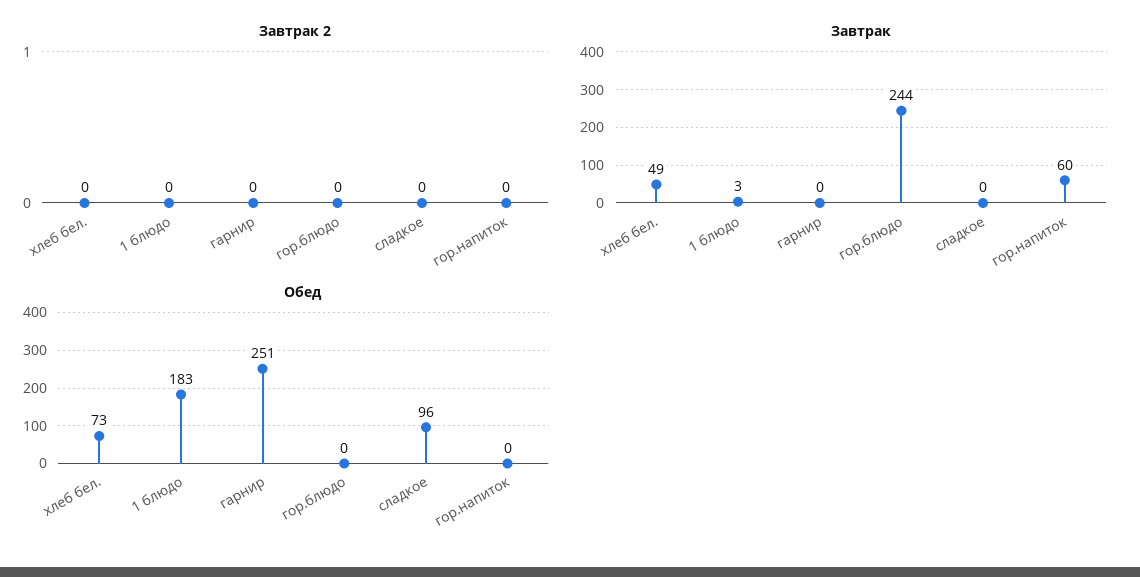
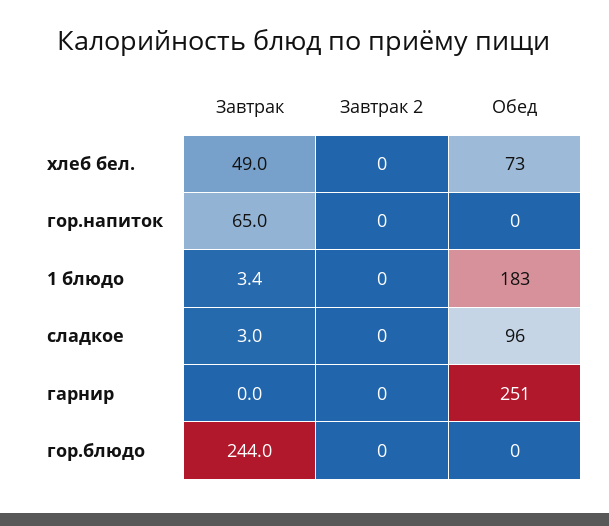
  {
    "Завтрак 2": {
      "хлеб бел.": 0,
      "1 блюдо": 0,
      "гарнир": 0,
      "гор.блюдо": 0,
      "сладкое": 0,
      "гор.напиток": 0
    },
    "Завтрак": {
      "хлеб бел.": 49,
      "1 блюдо": 3.4,
      "гарнир": 0,
      "гор.блюдо": 244,
-     "сладкое": 0,
+     "сладкое": 3,
-     "гор.напиток": 60
+     "гор.напиток": 65
    },
    "Обед": {
      "хлеб бел.": 73,
      "1 блюдо": 183,
      "гарнир": 251,
      "гор.блюдо": 0,
      "сладкое": 96,
      "гор.напиток": 0
    }
  }

